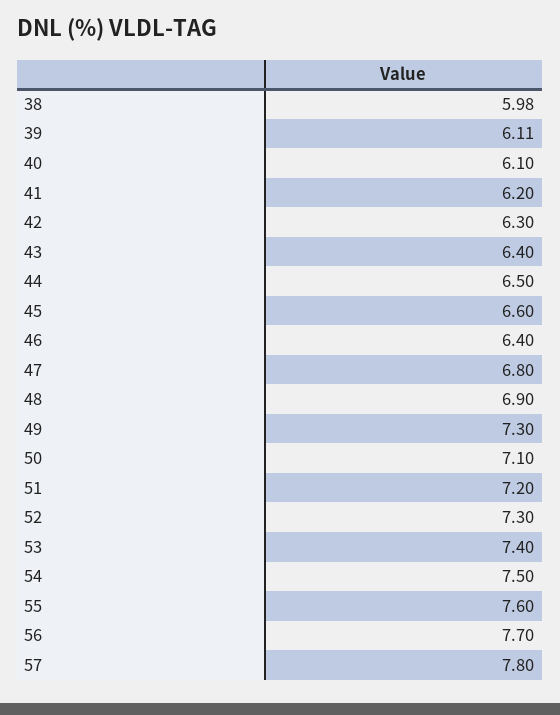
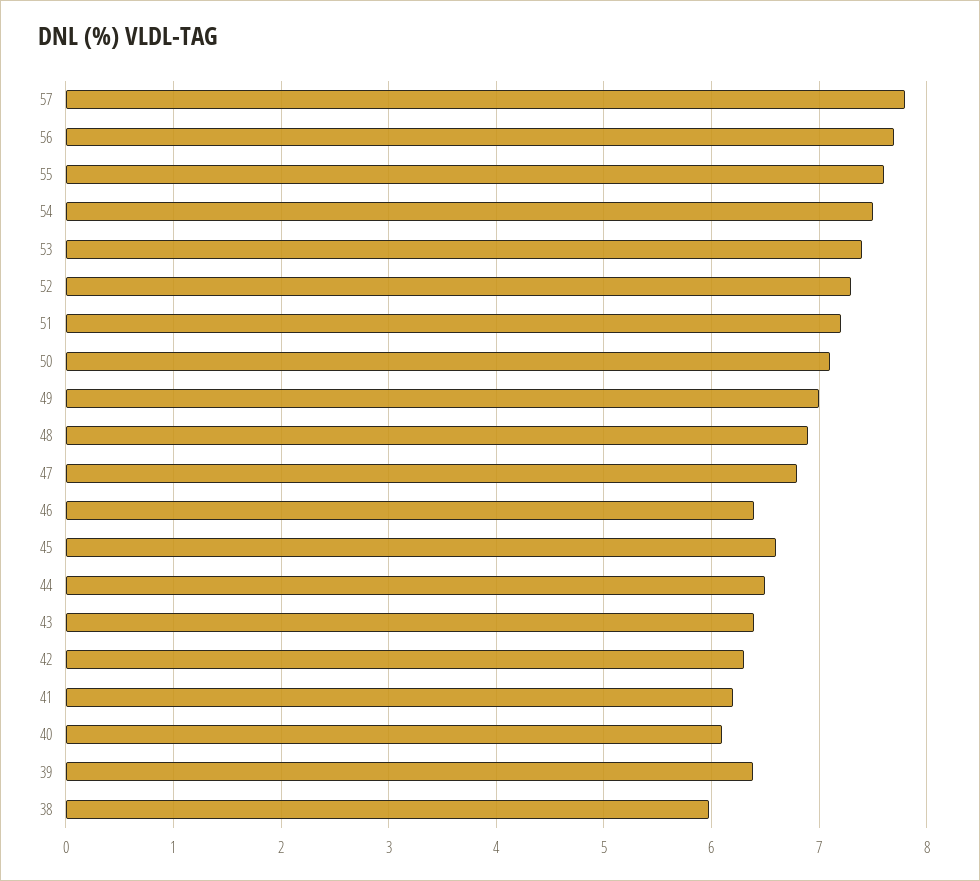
  {
    "38": 5.98,
-   "39": 6.11,
+   "39": 6.4,
    "40": 6.1,
    "41": 6.2,
    "42": 6.3,
    "43": 6.4,
    "44": 6.5,
    "45": 6.6,
    "46": 6.4,
    "47": 6.8,
    "48": 6.9,
-   "49": 7.3,
+   "49": 7,
    "50": 7.1,
    "51": 7.2,
    "52": 7.3,
    "53": 7.4,
    "54": 7.5,
    "55": 7.6,
    "56": 7.7,
    "57": 7.8
  }

